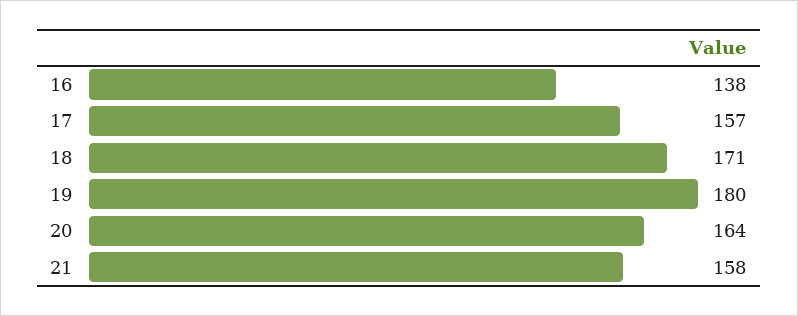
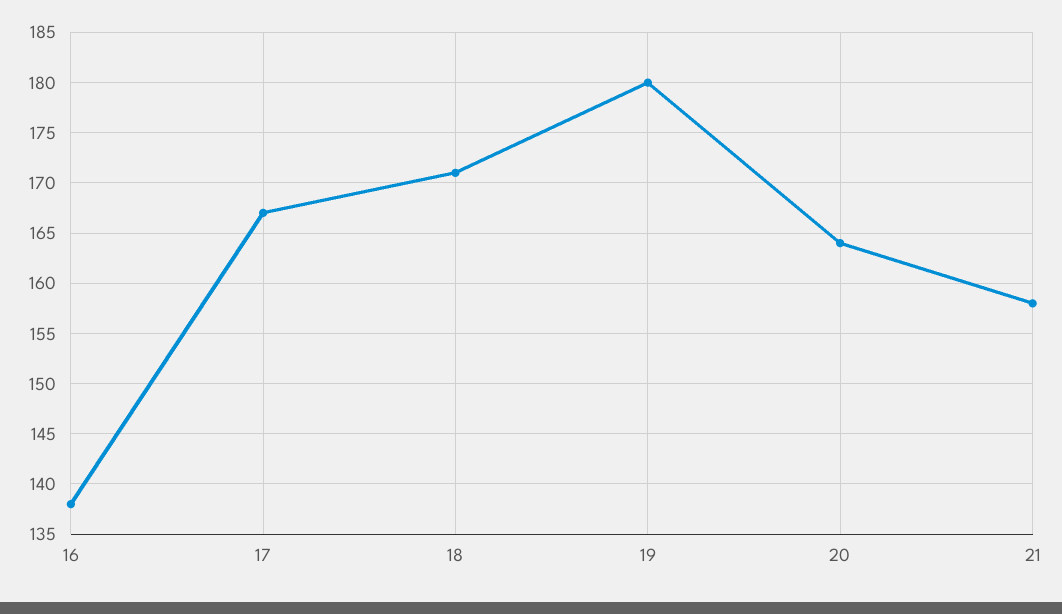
  {
    "16": 138,
-   "17": 157,
+   "17": 167,
    "18": 171,
    "19": 180,
    "20": 164,
    "21": 158
  }

